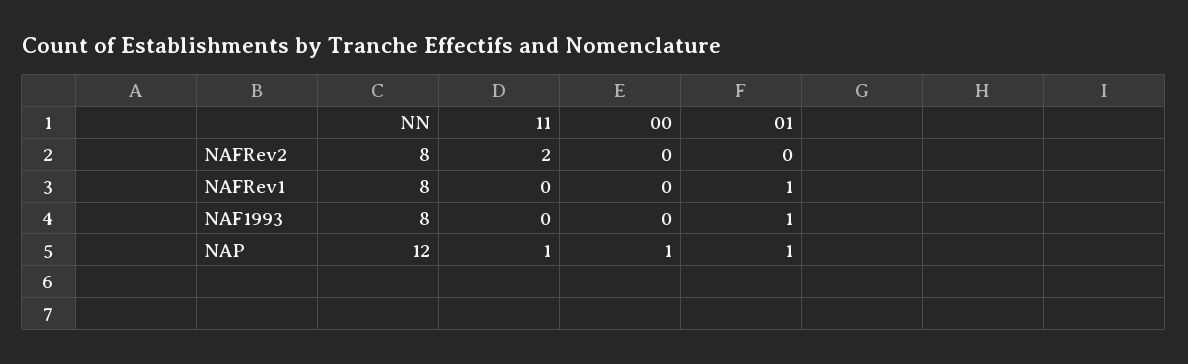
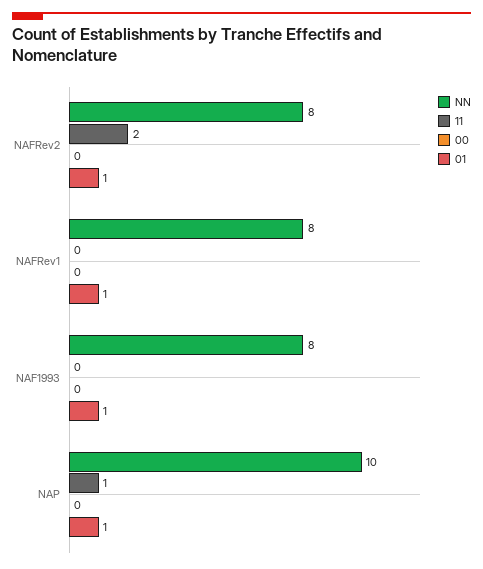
  {
    "NN": {
      "NAFRev2": 8,
      "NAFRev1": 8,
      "NAF1993": 8,
-     "NAP": 12
+     "NAP": 10
    },
    "11": {
      "NAFRev2": 2,
      "NAFRev1": 0,
      "NAF1993": 0,
      "NAP": 1
    },
    "00": {
      "NAFRev2": 0,
      "NAFRev1": 0,
      "NAF1993": 0,
-     "NAP": 1
+     "NAP": 0
    },
    "01": {
-     "NAFRev2": 0,
+     "NAFRev2": 1,
      "NAFRev1": 1,
      "NAF1993": 1,
      "NAP": 1
    }
  }

